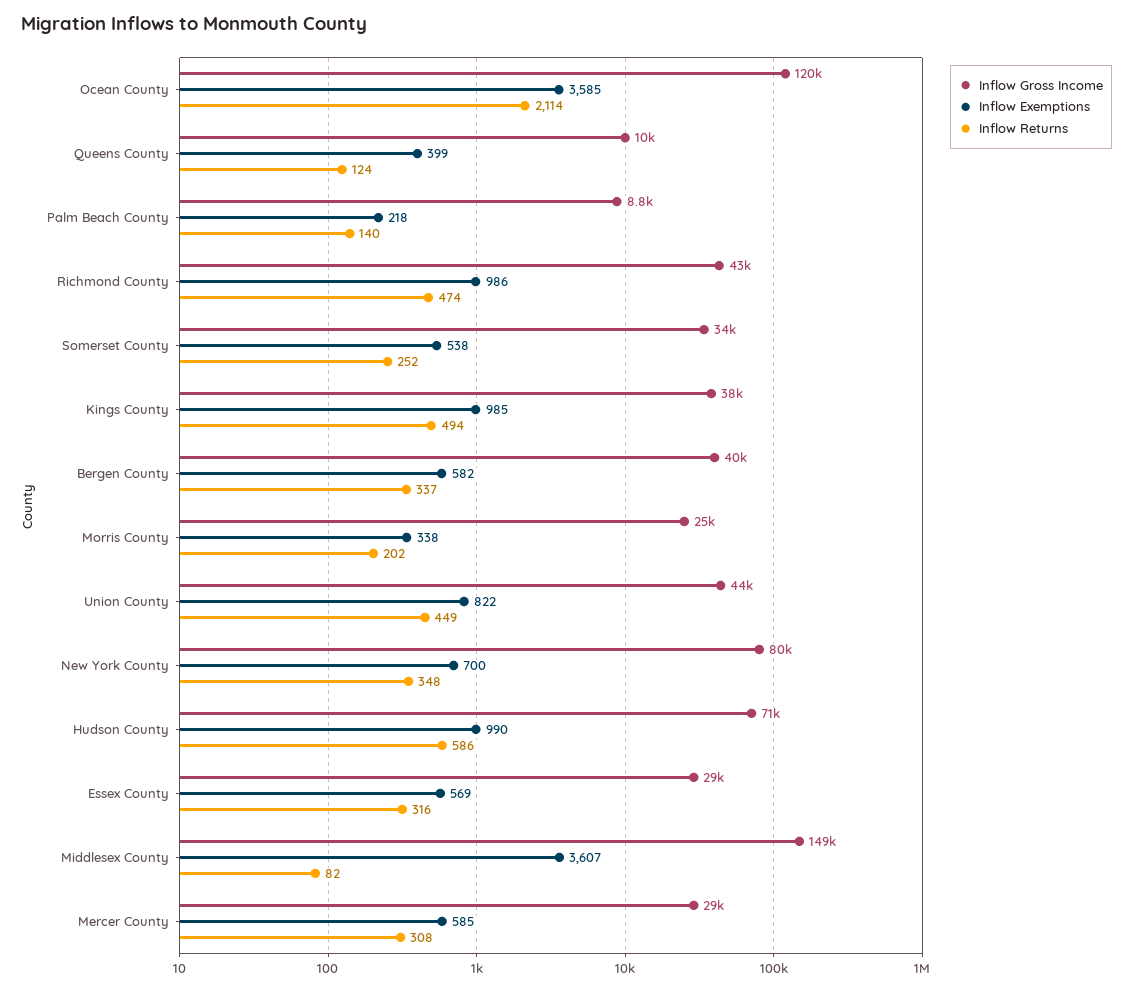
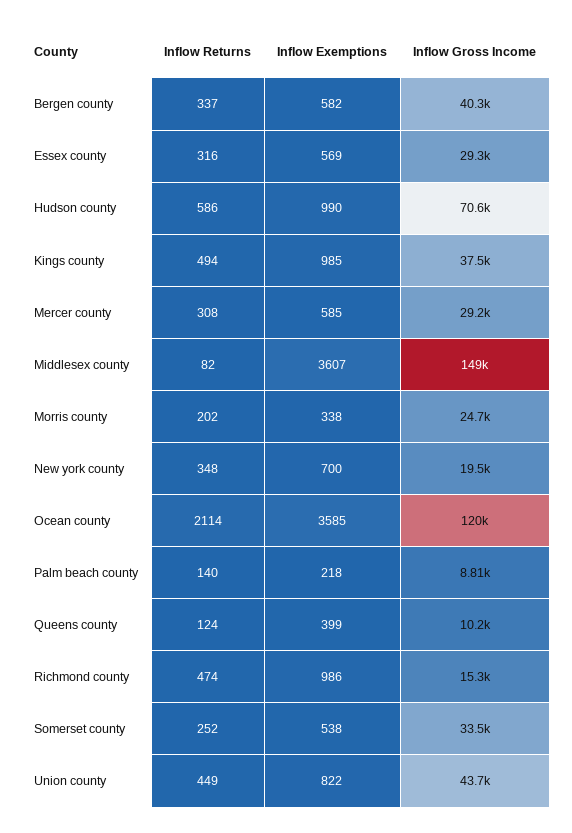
  {
    "Inflow Gross Income": {
      "Ocean County": 120000,
      "Queens County": 10200,
      "Palm Beach County": 8810,
-     "Richmond County": 43000,
+     "Richmond County": 15300,
      "Somerset County": 33500,
      "Kings County": 37500,
      "Bergen County": 40300,
      "Morris County": 24700,
      "Union County": 43700,
-     "New York County": 80000,
+     "New York County": 19500,
      "Hudson County": 70600,
      "Essex County": 29300,
      "Middlesex County": 149000,
      "Mercer County": 29200
    },
    "Inflow Exemptions": {
      "Ocean County": 3585,
      "Queens County": 399,
      "Palm Beach County": 218,
      "Richmond County": 986,
      "Somerset County": 538,
      "Kings County": 985,
      "Bergen County": 582,
      "Morris County": 338,
      "Union County": 822,
      "New York County": 700,
      "Hudson County": 990,
      "Essex County": 569,
      "Middlesex County": 3607,
      "Mercer County": 585
    },
    "Inflow Returns": {
      "Ocean County": 2114,
      "Queens County": 124,
      "Palm Beach County": 140,
      "Richmond County": 474,
      "Somerset County": 252,
      "Kings County": 494,
      "Bergen County": 337,
      "Morris County": 202,
      "Union County": 449,
      "New York County": 348,
      "Hudson County": 586,
      "Essex County": 316,
      "Middlesex County": 82,
      "Mercer County": 308
    }
  }

